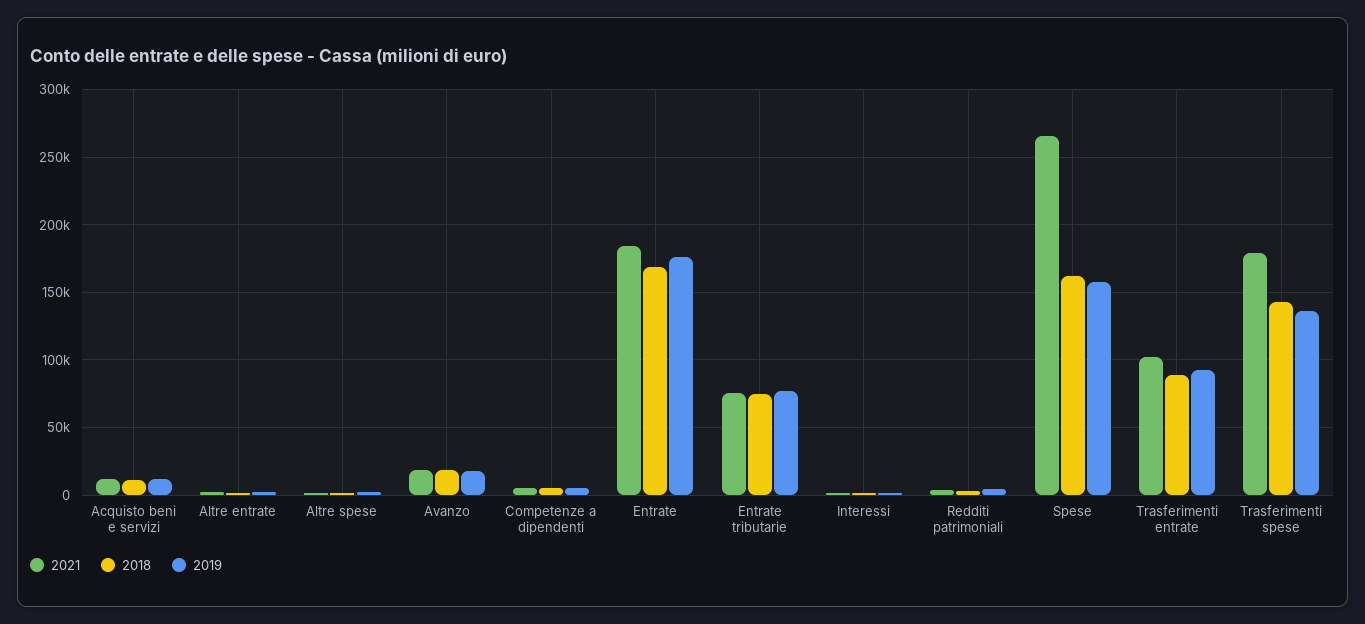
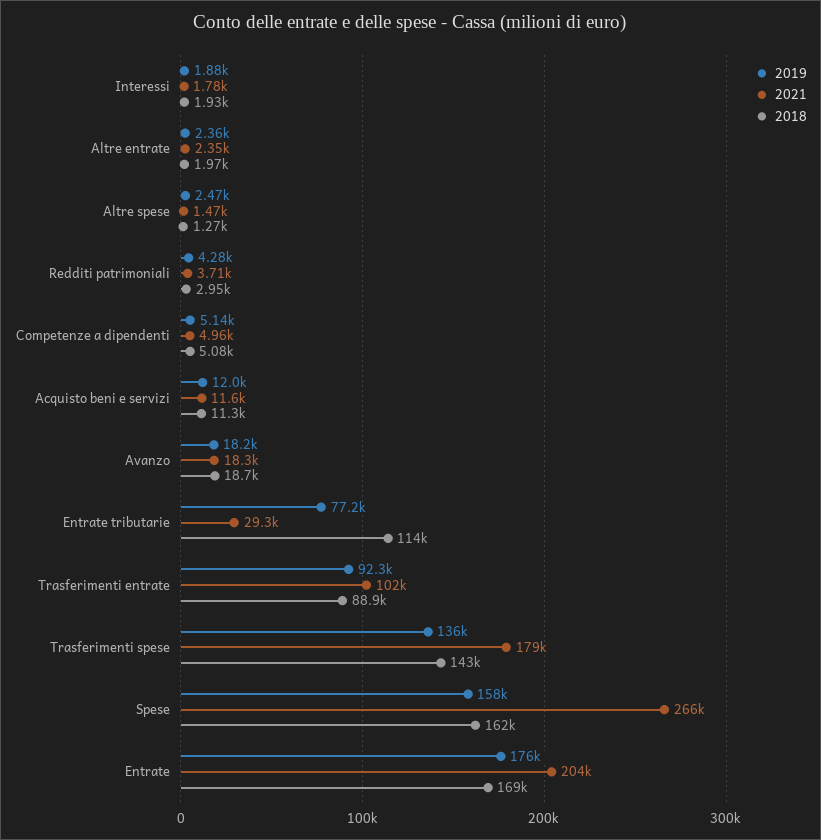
  {
    "2021": {
      "Acquisto beni e servizi": 11600,
      "Altre entrate": 2350,
      "Altre spese": 1470,
      "Avanzo": 18300,
      "Competenze a dipendenti": 4960,
-     "Entrate": 185000,
+     "Entrate": 204000,
-     "Entrate tributarie": 75000,
+     "Entrate tributarie": 29300,
      "Interessi": 1780,
      "Redditi patrimoniali": 3710,
      "Spese": 266000,
      "Trasferimenti entrate": 102000,
      "Trasferimenti spese": 179000
    },
    "2018": {
      "Acquisto beni e servizi": 11300,
      "Altre entrate": 1970,
      "Altre spese": 1270,
      "Avanzo": 18700,
      "Competenze a dipendenti": 5080,
      "Entrate": 169000,
-     "Entrate tributarie": 75000,
+     "Entrate tributarie": 114000,
      "Interessi": 1930,
      "Redditi patrimoniali": 2950,
      "Spese": 162000,
      "Trasferimenti entrate": 88900,
      "Trasferimenti spese": 143000
    },
    "2019": {
      "Acquisto beni e servizi": 12000,
      "Altre entrate": 2360,
      "Altre spese": 2470,
      "Avanzo": 18200,
      "Competenze a dipendenti": 5140,
      "Entrate": 176000,
      "Entrate tributarie": 77200,
      "Interessi": 1880,
      "Redditi patrimoniali": 4280,
      "Spese": 158000,
      "Trasferimenti entrate": 92300,
      "Trasferimenti spese": 136000
    }
  }

